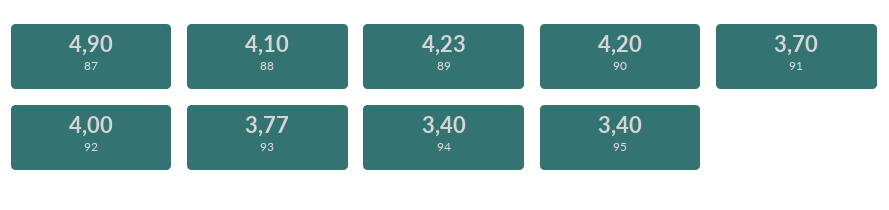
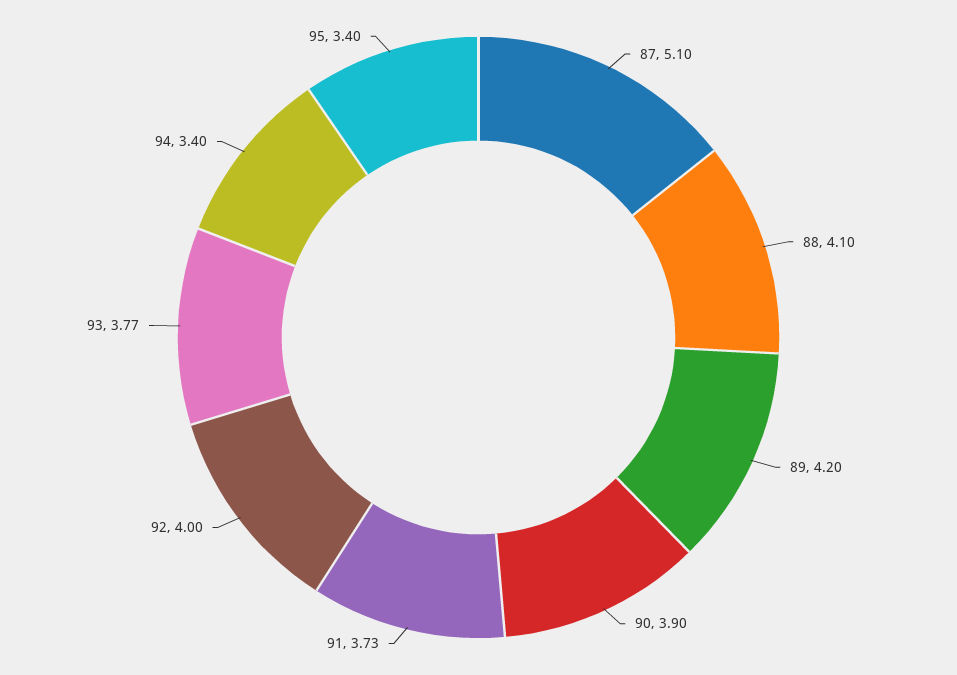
  {
-   "87": 4.9,
+   "87": 5.1,
    "88": 4.1,
-   "89": 4.23,
+   "89": 4.2,
-   "90": 4.2,
+   "90": 3.9,
-   "91": 3.7,
+   "91": 3.73,
    "92": 4,
    "93": 3.77,
    "94": 3.4,
    "95": 3.4
  }

